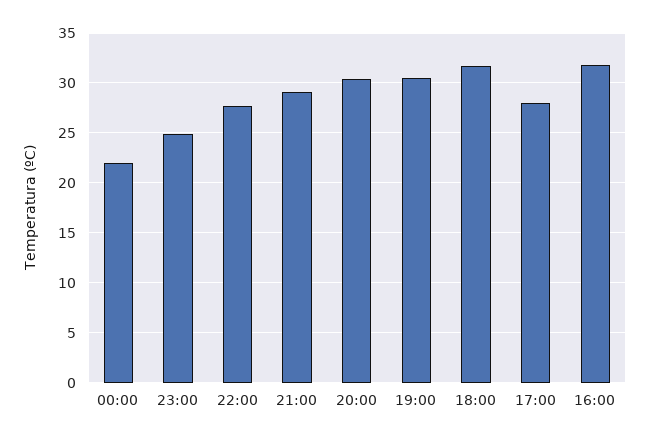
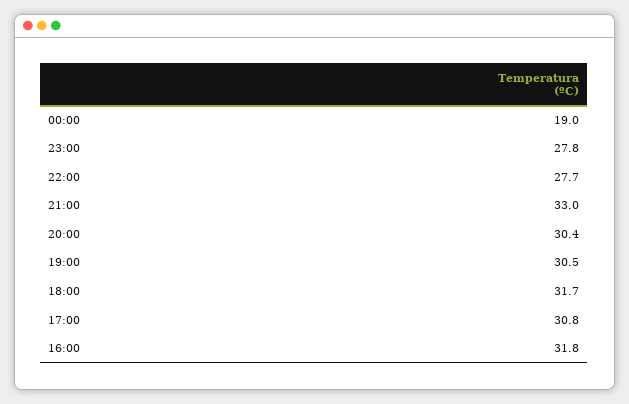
  {
-   "00:00": 22,
+   "00:00": 19,
-   "23:00": 25,
+   "23:00": 27.8,
    "22:00": 27.7,
-   "21:00": 29,
+   "21:00": 33,
    "20:00": 30.4,
    "19:00": 30.5,
    "18:00": 31.7,
-   "17:00": 28,
+   "17:00": 30.8,
    "16:00": 31.8
  }

